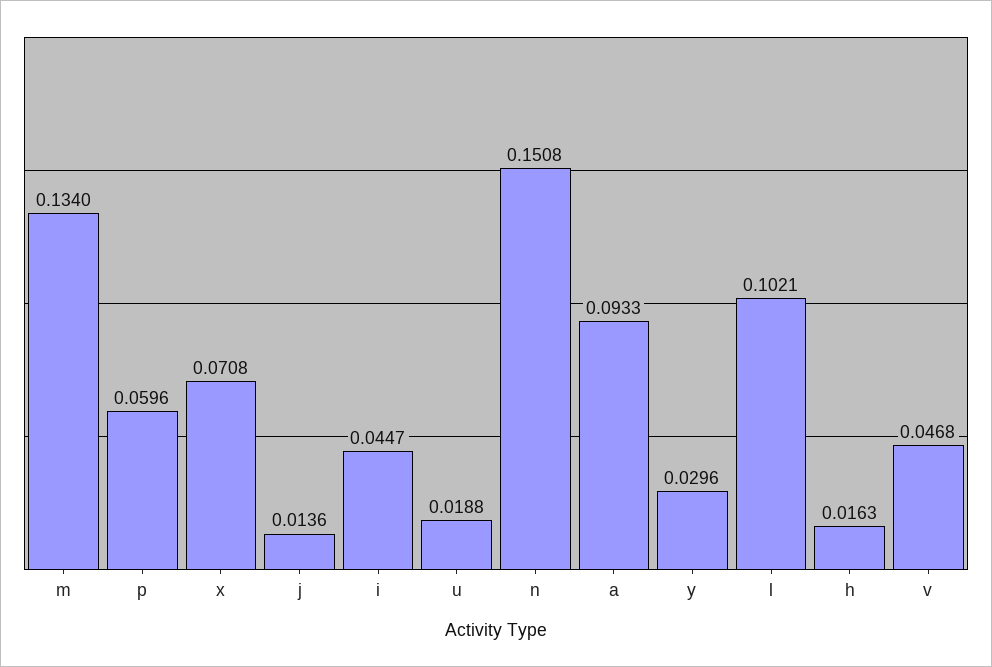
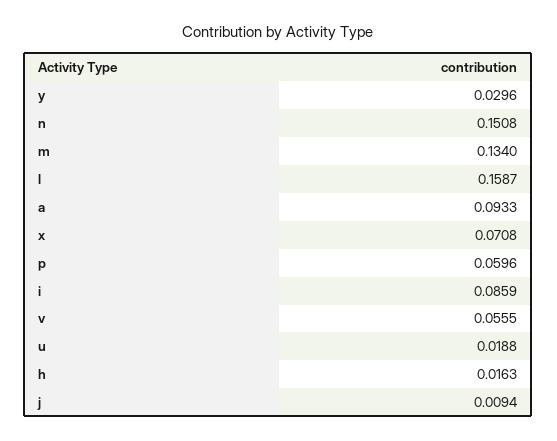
  {
    "m": 0.134,
    "p": 0.0596,
    "x": 0.0708,
-   "j": 0.0136,
+   "j": 0.0094,
-   "i": 0.0447,
+   "i": 0.0859,
    "u": 0.0188,
    "n": 0.1508,
    "a": 0.0933,
    "y": 0.0296,
-   "l": 0.1021,
+   "l": 0.1587,
    "h": 0.0163,
-   "v": 0.0468
+   "v": 0.0555
  }

